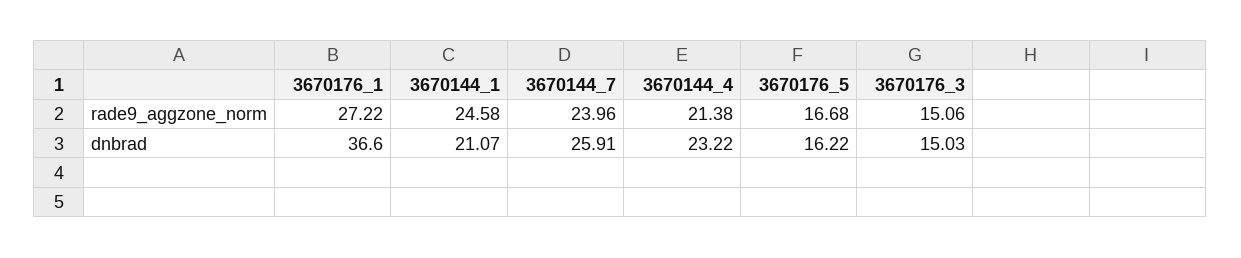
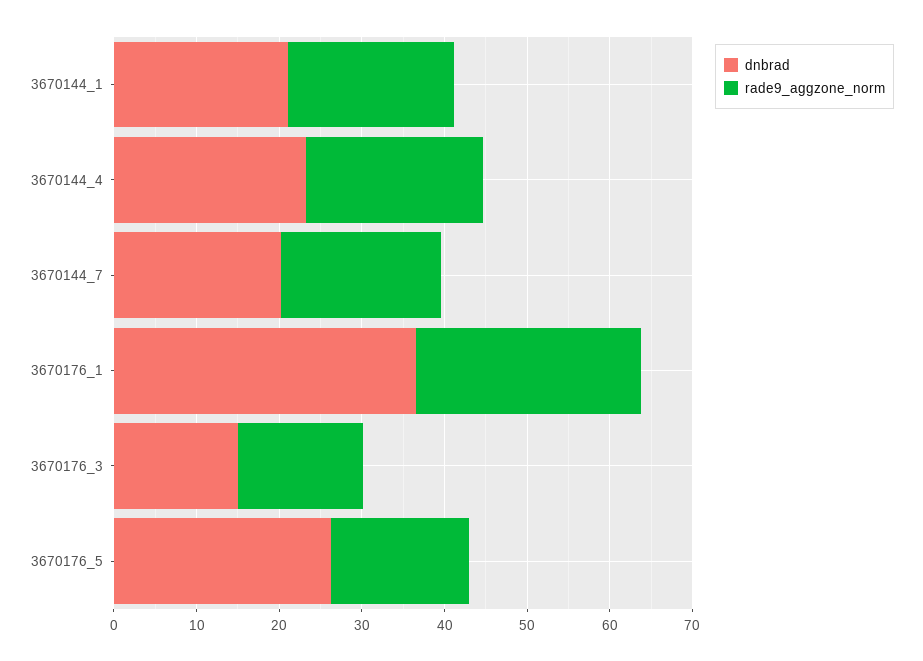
  {
    "rade9_aggzone_norm": {
      "3670176_1": 27.22,
-     "3670144_1": 24.58,
+     "3670144_1": 20,
-     "3670144_7": 23.96,
+     "3670144_7": 20,
      "3670144_4": 21.38,
      "3670176_5": 16.68,
      "3670176_3": 15.06
    },
    "dnbrad": {
      "3670176_1": 36.6,
      "3670144_1": 21.07,
-     "3670144_7": 25.91,
+     "3670144_7": 20,
      "3670144_4": 23.22,
-     "3670176_5": 16.22,
+     "3670176_5": 26,
      "3670176_3": 15.03
    }
  }

